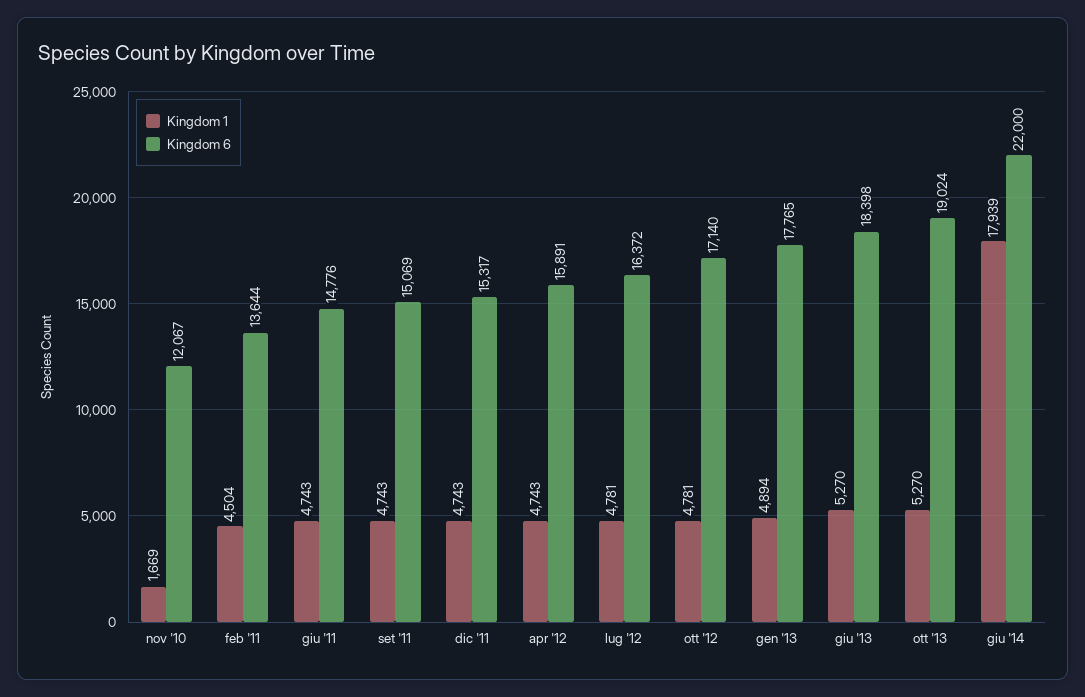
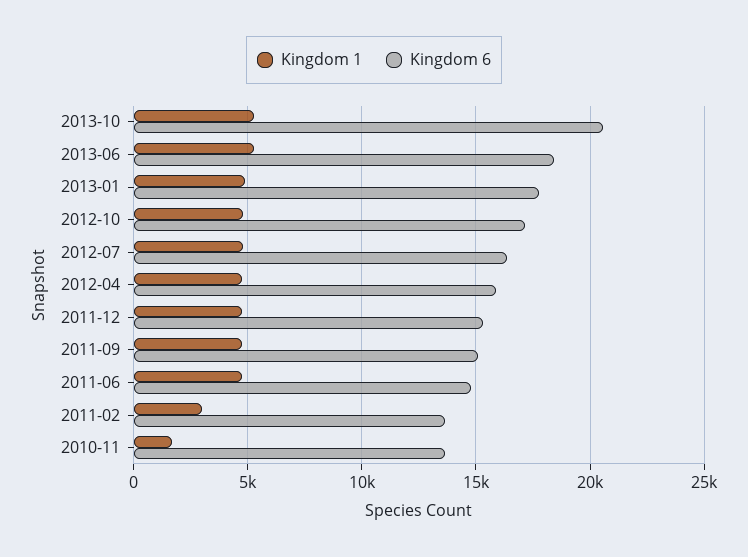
  {
    "Kingdom 1": {
      "nov '10": 1669,
-     "feb '11": 4504,
+     "feb '11": 3000,
      "giu '11": 4743,
      "set '11": 4743,
      "dic '11": 4743,
      "apr '12": 4743,
      "lug '12": 4781,
      "ott '12": 4781,
      "gen '13": 4894,
      "giu '13": 5270,
-     "ott '13": 5270,
+     "ott '13": 5270
-     "giu '14": 17939
    },
    "Kingdom 6": {
-     "nov '10": 12067,
+     "nov '10": 13500,
      "feb '11": 13644,
      "giu '11": 14776,
      "set '11": 15069,
      "dic '11": 15317,
      "apr '12": 15891,
      "lug '12": 16372,
      "ott '12": 17140,
      "gen '13": 17765,
      "giu '13": 18398,
-     "ott '13": 19024,
+     "ott '13": 20500
-     "giu '14": 22000
    }
  }

